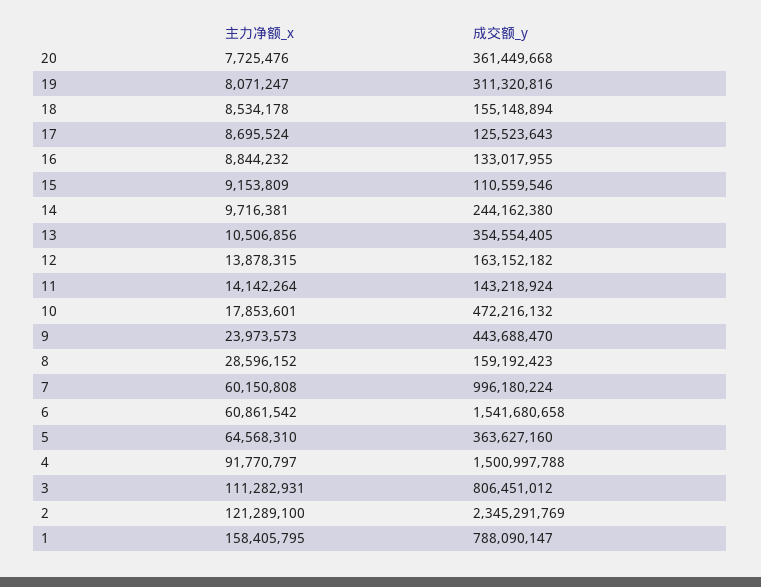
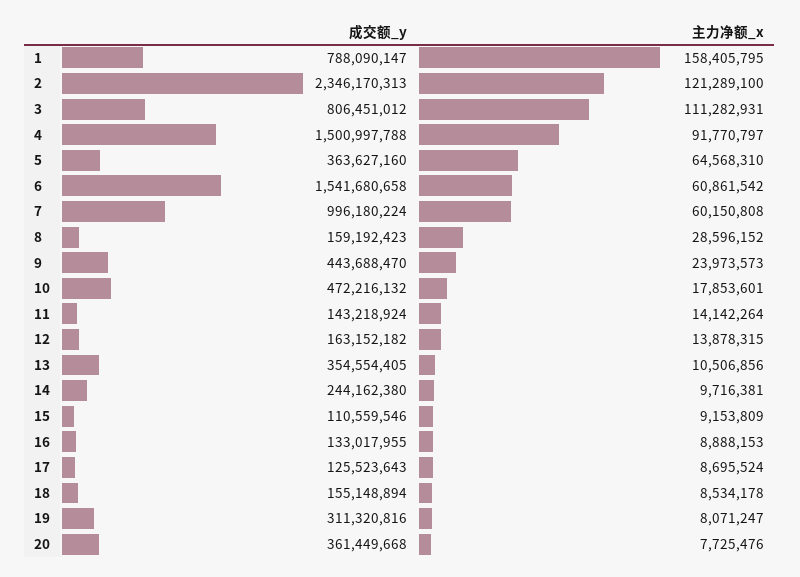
  {
    "主力净额_x": {
      "20": 7725476,
      "19": 8071247,
      "18": 8534178,
      "17": 8695524,
-     "16": 8844232,
+     "16": 8888153,
      "15": 9153809,
      "14": 9716381,
      "13": 10506856,
      "12": 13878315,
      "11": 14142264,
      "10": 17853601,
      "9": 23973573,
      "8": 28596152,
      "7": 60150808,
      "6": 60861542,
      "5": 64568310,
      "4": 91770797,
      "3": 111282931,
      "2": 121289100,
      "1": 158405795
    },
    "成交额_y": {
      "20": 361449668,
      "19": 311320816,
      "18": 155148894,
      "17": 125523643,
      "16": 133017955,
      "15": 110559546,
      "14": 244162380,
      "13": 354554405,
      "12": 163152182,
      "11": 143218924,
      "10": 472216132,
      "9": 443688470,
      "8": 159192423,
      "7": 996180224,
      "6": 1541680658,
      "5": 363627160,
      "4": 1500997788,
      "3": 806451012,
-     "2": 2345291769,
+     "2": 2346170313,
      "1": 788090147
    }
  }

